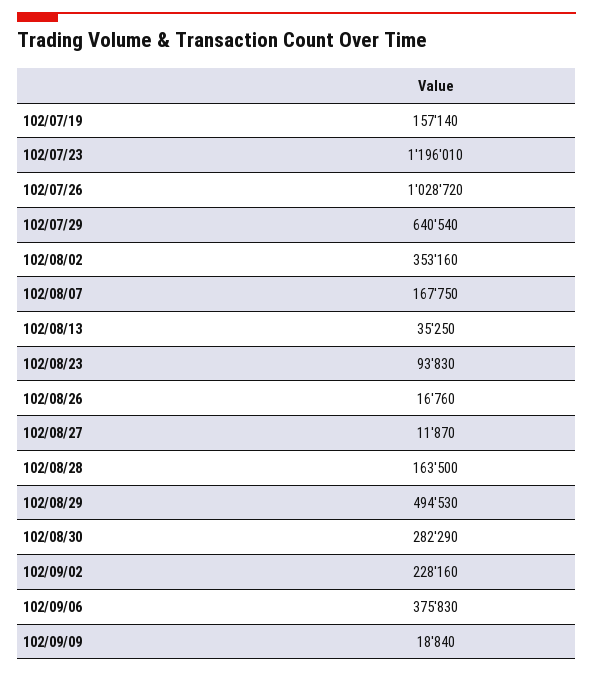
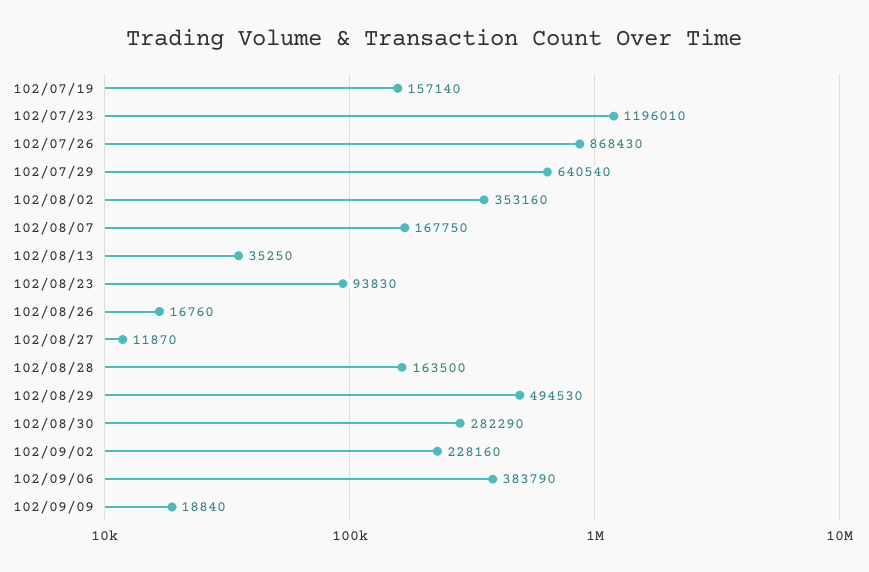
  {
    "102/07/19": 157140,
    "102/07/23": 1196010,
-   "102/07/26": 1028720,
+   "102/07/26": 868430,
    "102/07/29": 640540,
    "102/08/02": 353160,
    "102/08/07": 167750,
    "102/08/13": 35250,
    "102/08/23": 93830,
    "102/08/26": 16760,
    "102/08/27": 11870,
    "102/08/28": 163500,
    "102/08/29": 494530,
    "102/08/30": 282290,
    "102/09/02": 228160,
-   "102/09/06": 375830,
+   "102/09/06": 383790,
    "102/09/09": 18840
  }

